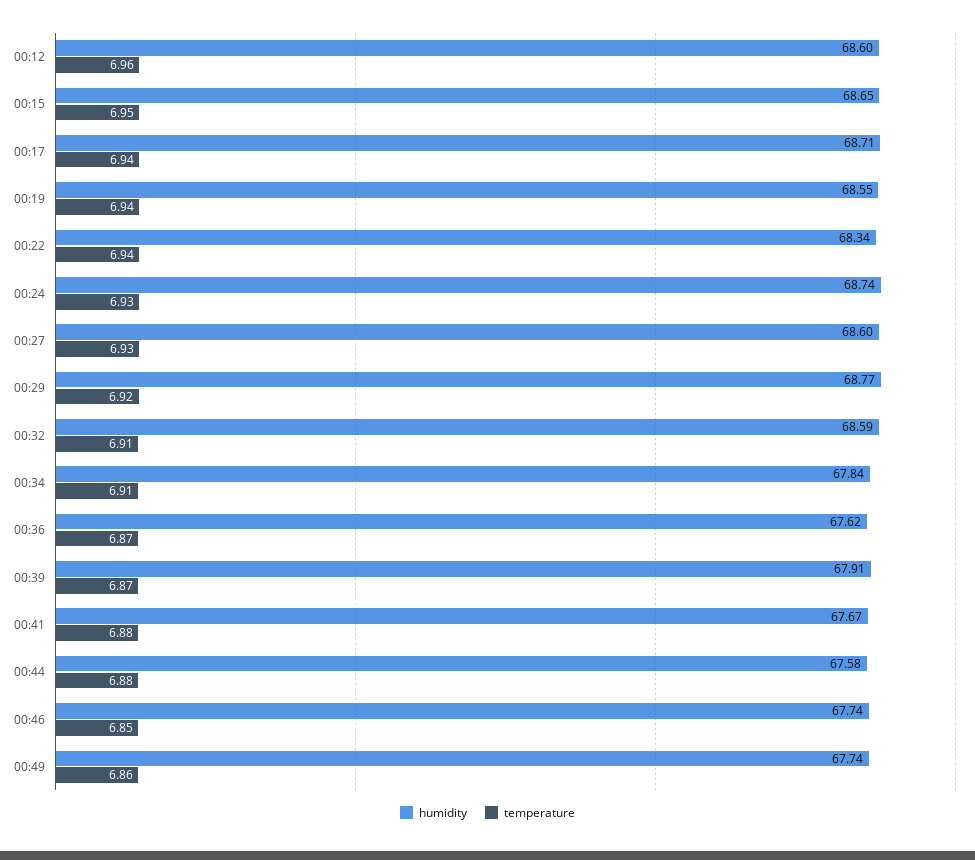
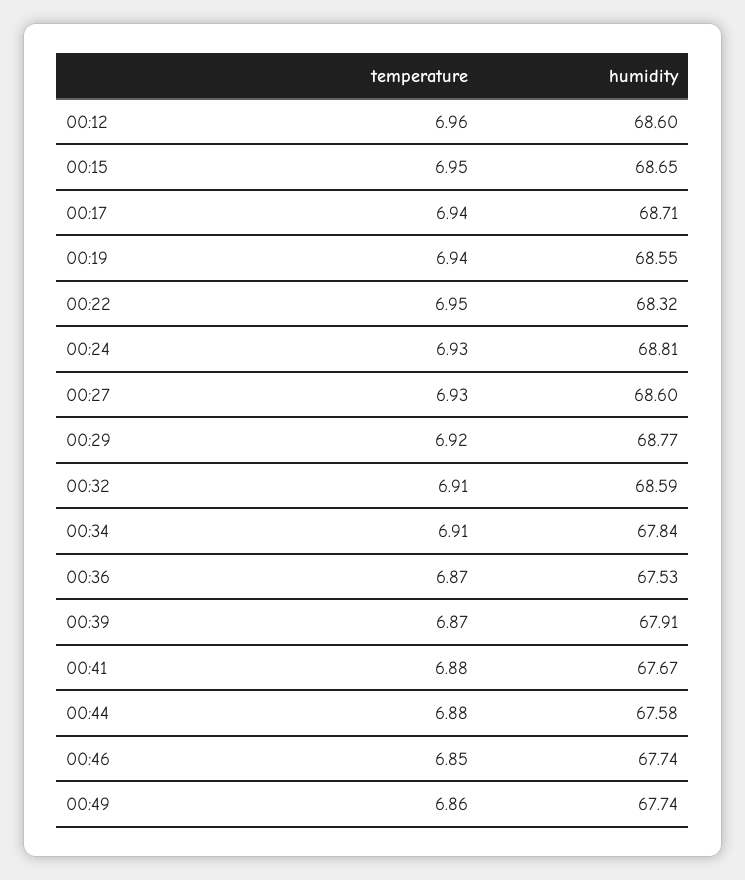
  {
    "humidity": {
      "00:12": 68.6,
      "00:15": 68.65,
      "00:17": 68.71,
      "00:19": 68.55,
-     "00:22": 68.34,
+     "00:22": 68.32,
-     "00:24": 68.74,
+     "00:24": 68.81,
      "00:27": 68.6,
      "00:29": 68.77,
      "00:32": 68.59,
      "00:34": 67.84,
-     "00:36": 67.62,
+     "00:36": 67.53,
      "00:39": 67.91,
      "00:41": 67.67,
      "00:44": 67.58,
      "00:46": 67.74,
      "00:49": 67.74
    },
    "temperature": {
      "00:12": 6.96,
      "00:15": 6.95,
      "00:17": 6.94,
      "00:19": 6.94,
-     "00:22": 6.94,
+     "00:22": 6.95,
      "00:24": 6.93,
      "00:27": 6.93,
      "00:29": 6.92,
      "00:32": 6.91,
      "00:34": 6.91,
      "00:36": 6.87,
      "00:39": 6.87,
      "00:41": 6.88,
      "00:44": 6.88,
      "00:46": 6.85,
      "00:49": 6.86
    }
  }

